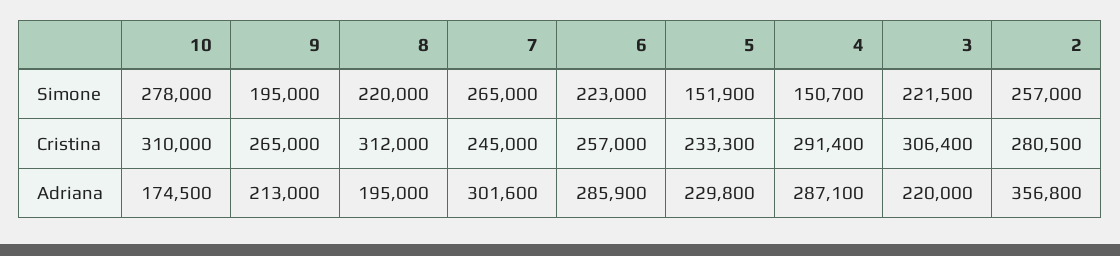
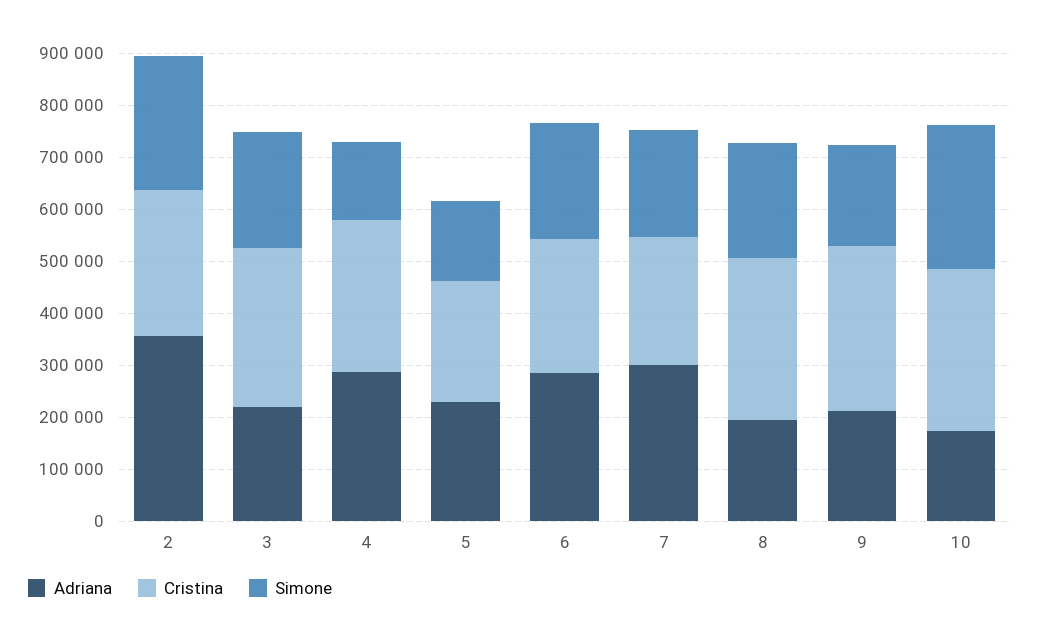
  {
    "Simone": {
      "10": 278000,
      "9": 195000,
      "8": 220000,
-     "7": 265000,
+     "7": 200000,
      "6": 223000,
      "5": 151900,
      "4": 150700,
      "3": 221500,
      "2": 257000
    },
    "Cristina": {
      "10": 310000,
-     "9": 265000,
+     "9": 320000,
      "8": 312000,
      "7": 245000,
      "6": 257000,
      "5": 233300,
      "4": 291400,
      "3": 306400,
      "2": 280500
    },
    "Adriana": {
      "10": 174500,
      "9": 213000,
      "8": 195000,
      "7": 301600,
      "6": 285900,
      "5": 229800,
      "4": 287100,
      "3": 220000,
      "2": 356800
    }
  }

